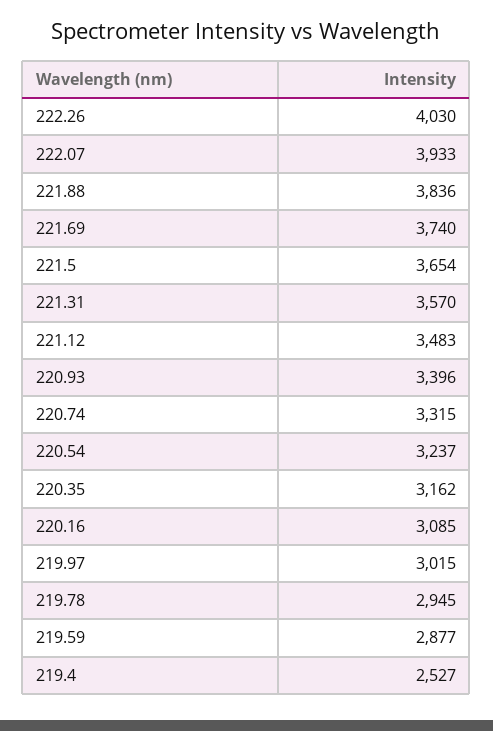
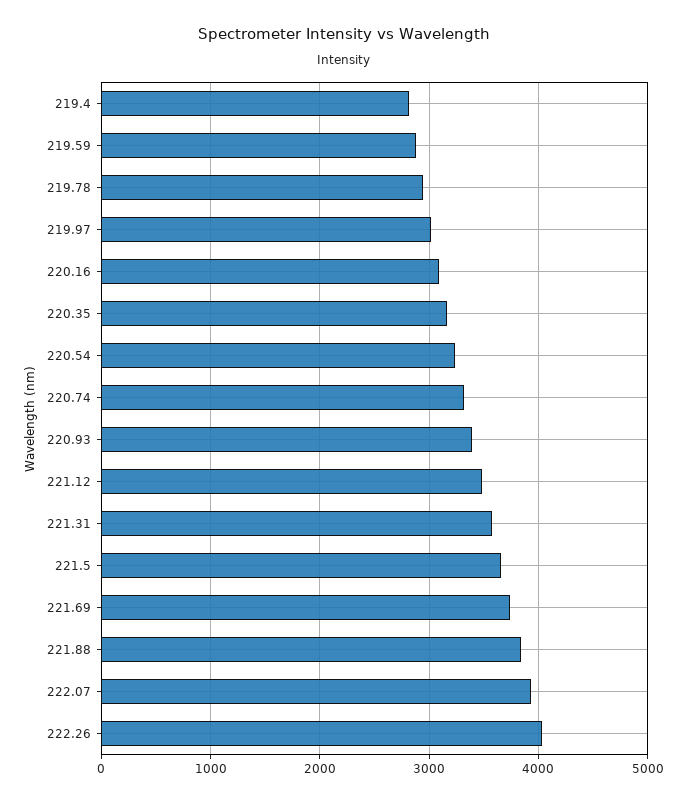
  {
    "222.26": 4030,
    "222.07": 3933,
    "221.88": 3836,
    "221.69": 3740,
    "221.5": 3654,
    "221.31": 3570,
    "221.12": 3483,
    "220.93": 3396,
    "220.74": 3315,
    "220.54": 3237,
    "220.35": 3162,
    "220.16": 3085,
    "219.97": 3015,
    "219.78": 2945,
    "219.59": 2877,
-   "219.4": 2527
+   "219.4": 2800
  }

